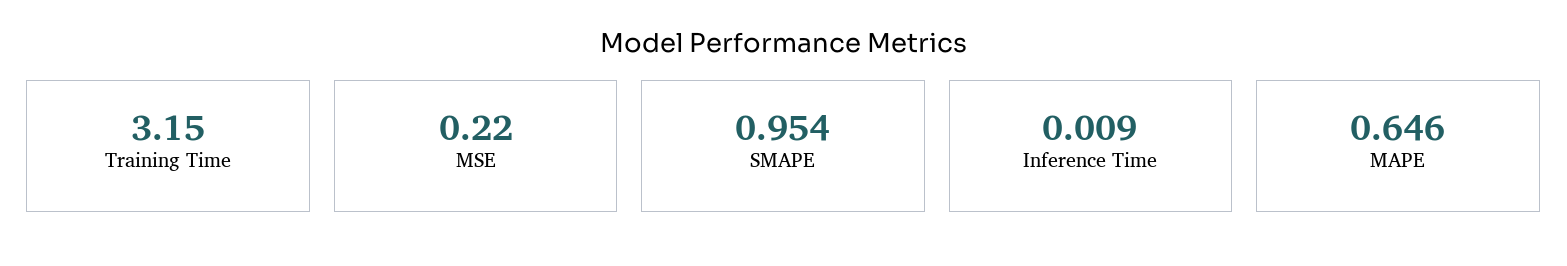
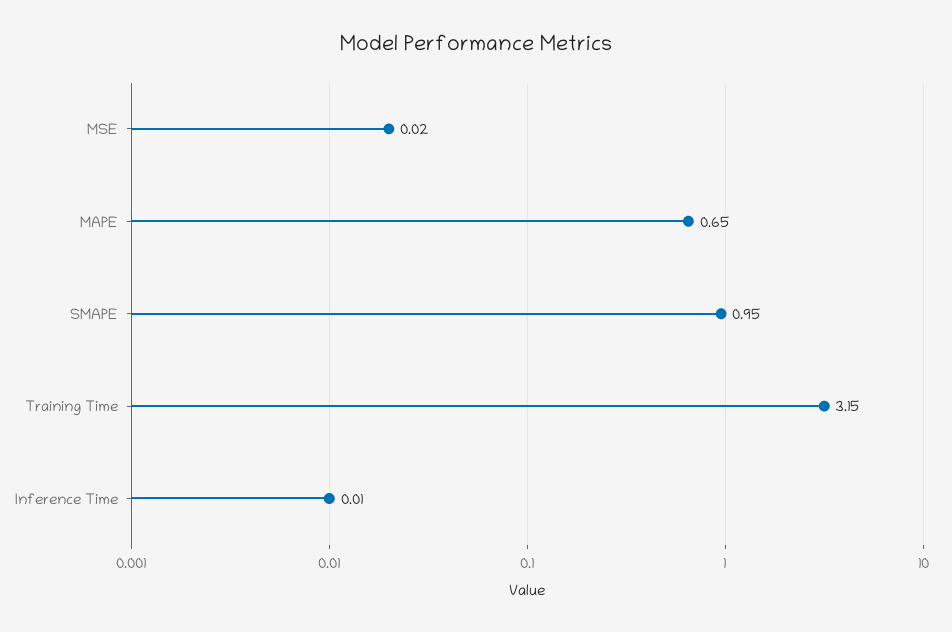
  {
    "Training Time": 3.15,
-   "MSE": 0.22,
+   "MSE": 0.02,
    "SMAPE": 0.954,
    "Inference Time": 0.009,
    "MAPE": 0.646
  }

